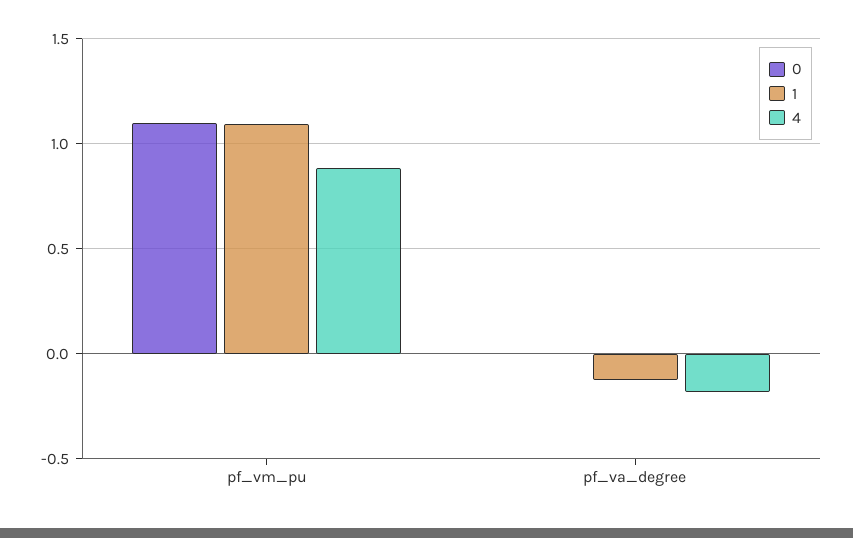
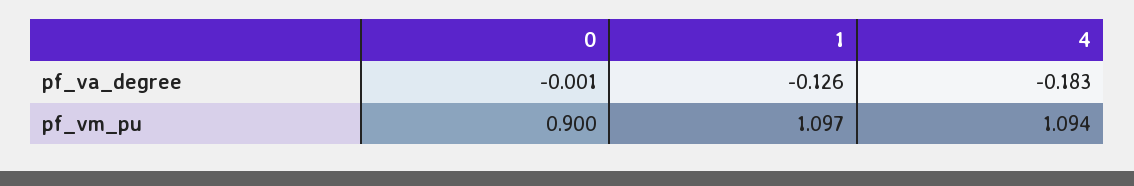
  {
    "0": {
-     "pf_vm_pu": 1.1,
+     "pf_vm_pu": 0.9,
      "pf_va_degree": -0.001
    },
    "1": {
      "pf_vm_pu": 1.097,
      "pf_va_degree": -0.126
    },
    "4": {
-     "pf_vm_pu": 0.9,
+     "pf_vm_pu": 1.094,
      "pf_va_degree": -0.183
    }
  }

